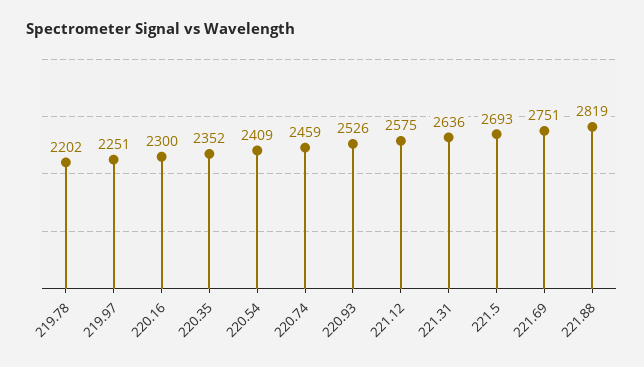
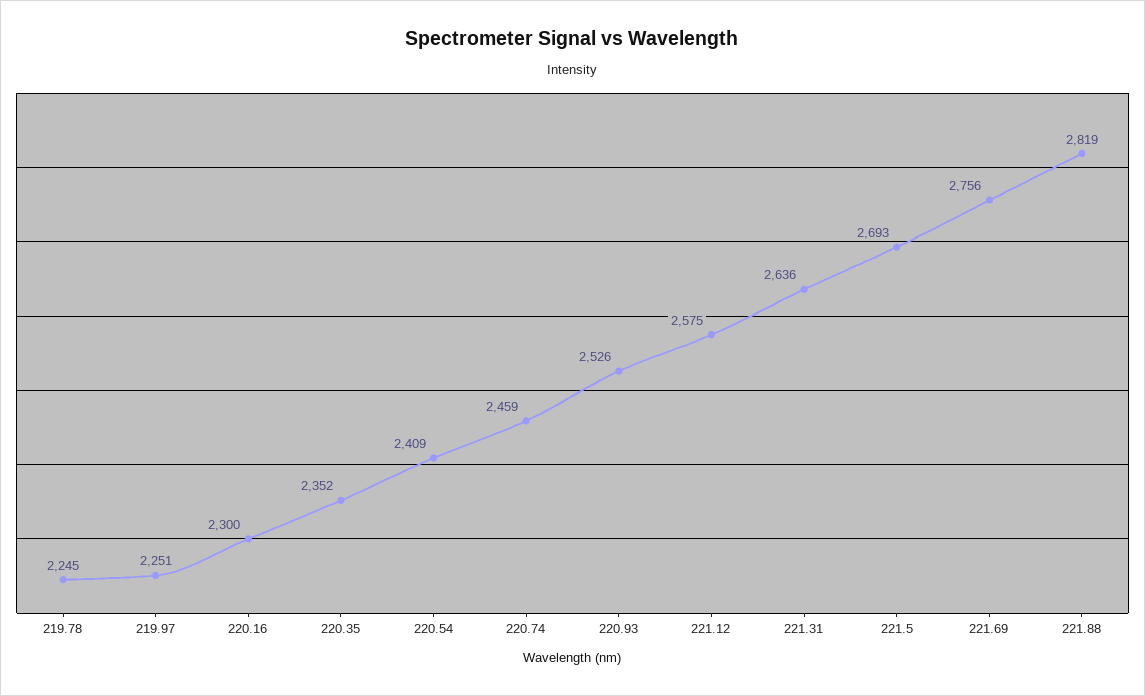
  {
-   "219.78": 2202,
+   "219.78": 2245,
    "219.97": 2251,
    "220.16": 2300,
    "220.35": 2352,
    "220.54": 2409,
    "220.74": 2459,
    "220.93": 2526,
    "221.12": 2575,
    "221.31": 2636,
    "221.5": 2693,
-   "221.69": 2751,
+   "221.69": 2756,
    "221.88": 2819
  }

